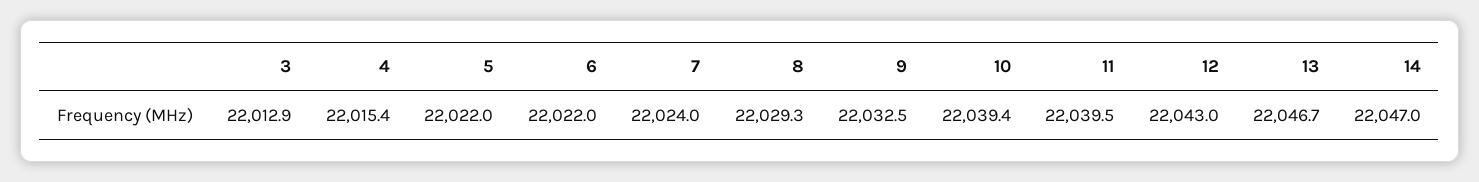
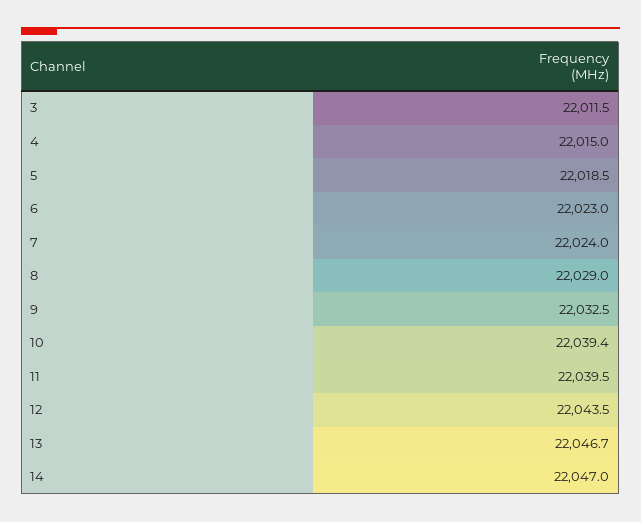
  {
-   "3": 22012.9,
+   "3": 22011.5,
-   "4": 22015.4,
+   "4": 22015,
-   "5": 22022,
+   "5": 22018.5,
-   "6": 22022,
+   "6": 22023,
    "7": 22024,
-   "8": 22029.3,
+   "8": 22029,
    "9": 22032.5,
    "10": 22039.4,
    "11": 22039.5,
-   "12": 22043,
+   "12": 22043.5,
    "13": 22046.7,
    "14": 22047
  }

